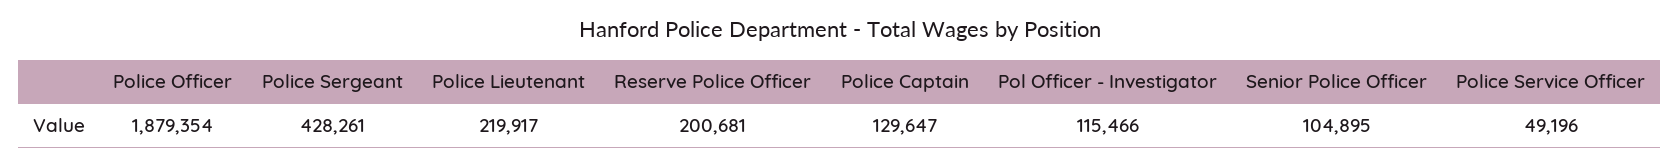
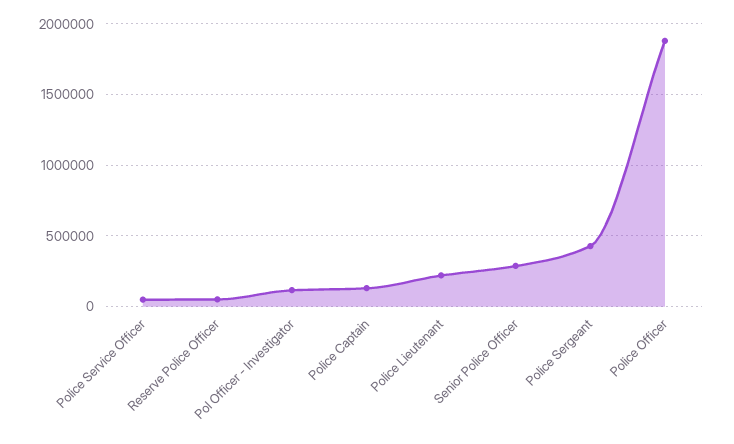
  {
    "Police Officer": 1879354,
    "Police Sergeant": 428261,
    "Police Lieutenant": 219917,
-   "Reserve Police Officer": 200681,
+   "Reserve Police Officer": 50000,
    "Police Captain": 129647,
    "Pol Officer - Investigator": 115466,
-   "Senior Police Officer": 104895,
+   "Senior Police Officer": 300000,
    "Police Service Officer": 49196
  }

